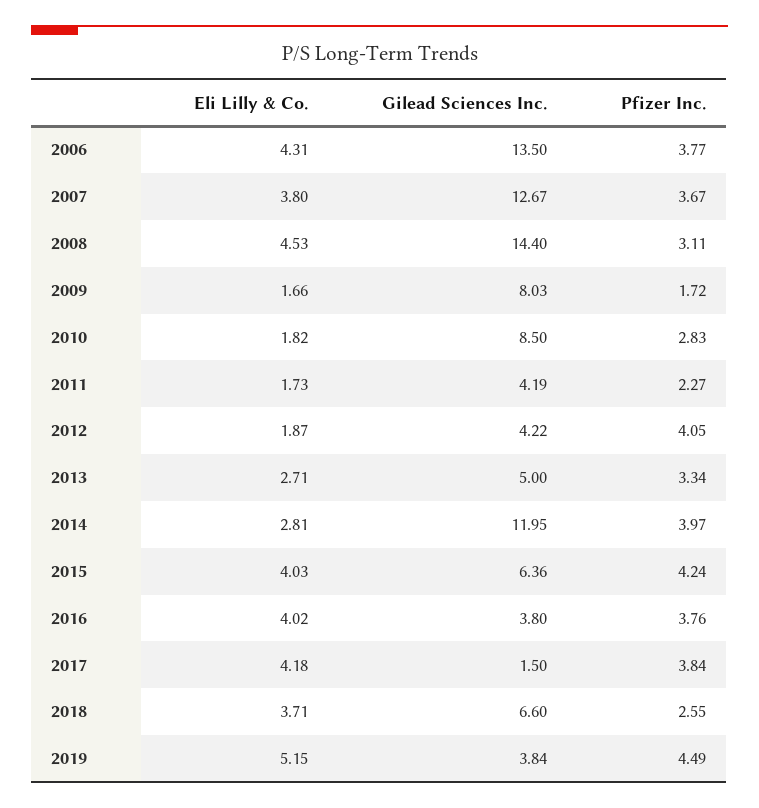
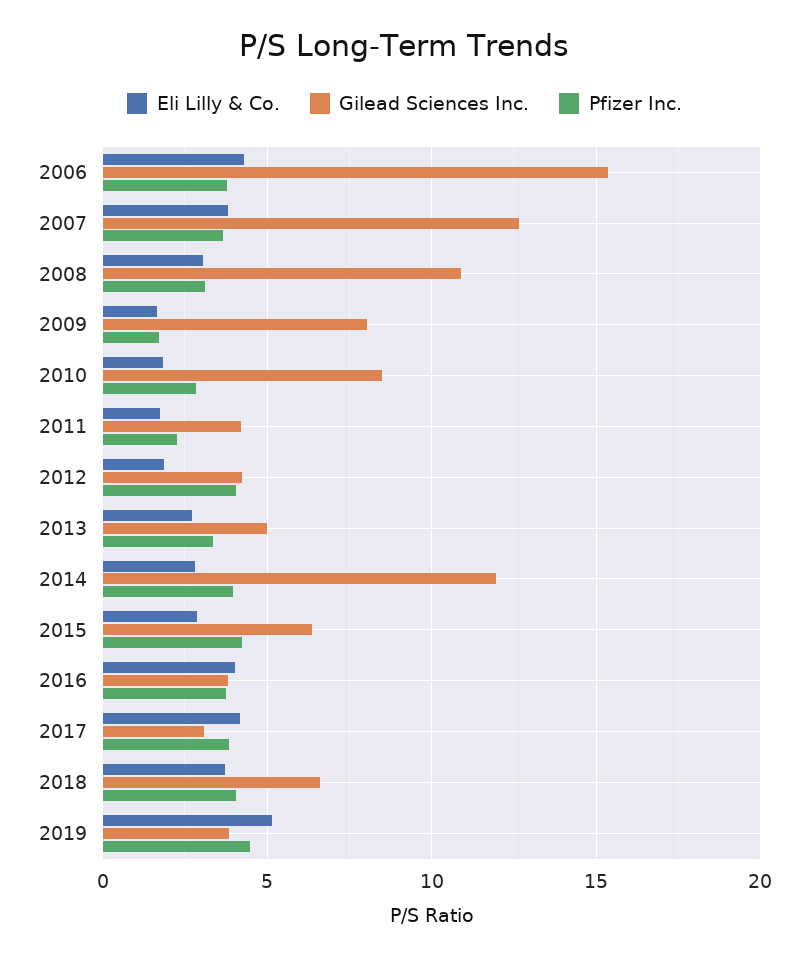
  {
    "Eli Lilly & Co.": {
      "2006": 4.31,
      "2007": 3.8,
-     "2008": 4.53,
+     "2008": 3,
      "2009": 1.66,
      "2010": 1.82,
      "2011": 1.73,
      "2012": 1.87,
      "2013": 2.71,
      "2014": 2.81,
-     "2015": 4.03,
+     "2015": 3,
      "2016": 4.02,
      "2017": 4.18,
      "2018": 3.71,
      "2019": 5.15
    },
    "Gilead Sciences Inc.": {
-     "2006": 13.5,
+     "2006": 15.5,
      "2007": 12.67,
-     "2008": 14.4,
+     "2008": 11,
      "2009": 8.03,
      "2010": 8.5,
      "2011": 4.19,
      "2012": 4.22,
      "2013": 5,
      "2014": 11.95,
      "2015": 6.36,
      "2016": 3.8,
-     "2017": 1.5,
+     "2017": 3,
      "2018": 6.6,
      "2019": 3.84
    },
    "Pfizer Inc.": {
      "2006": 3.77,
      "2007": 3.67,
      "2008": 3.11,
      "2009": 1.72,
      "2010": 2.83,
      "2011": 2.27,
      "2012": 4.05,
      "2013": 3.34,
      "2014": 3.97,
      "2015": 4.24,
      "2016": 3.76,
      "2017": 3.84,
-     "2018": 2.55,
+     "2018": 4,
      "2019": 4.49
    }
  }

